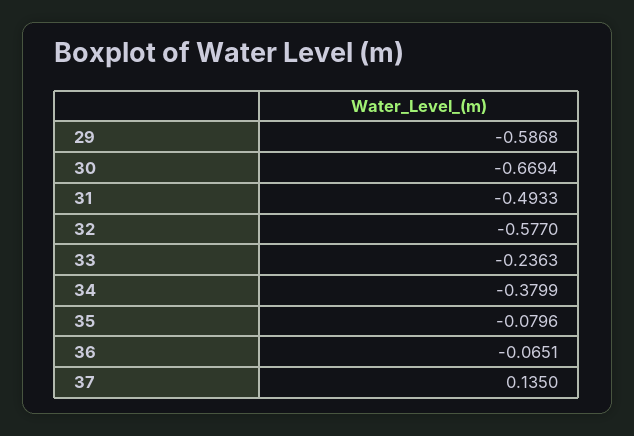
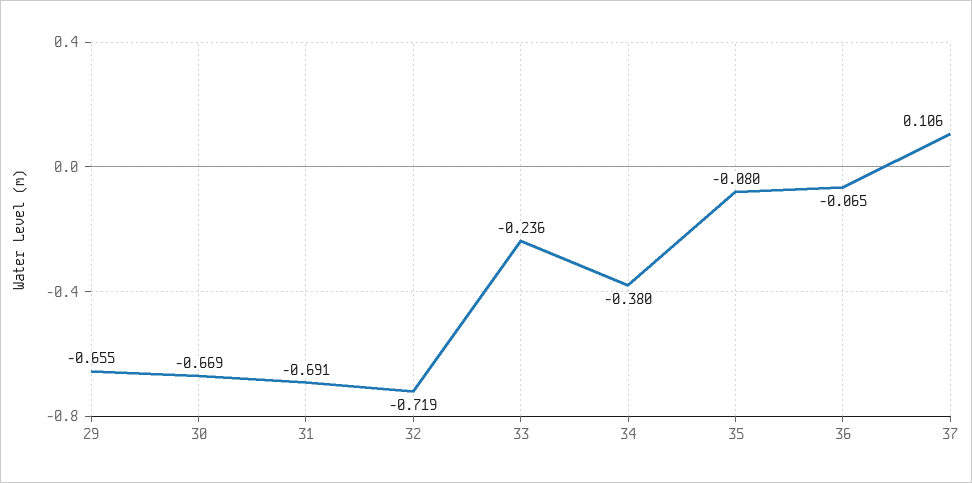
  {
-   "29": -0.5868,
+   "29": -0.655,
    "30": -0.6694,
-   "31": -0.4933,
+   "31": -0.691,
-   "32": -0.577,
+   "32": -0.719,
    "33": -0.2363,
    "34": -0.3799,
    "35": -0.0796,
    "36": -0.0651,
-   "37": 0.135
+   "37": 0.106
  }

